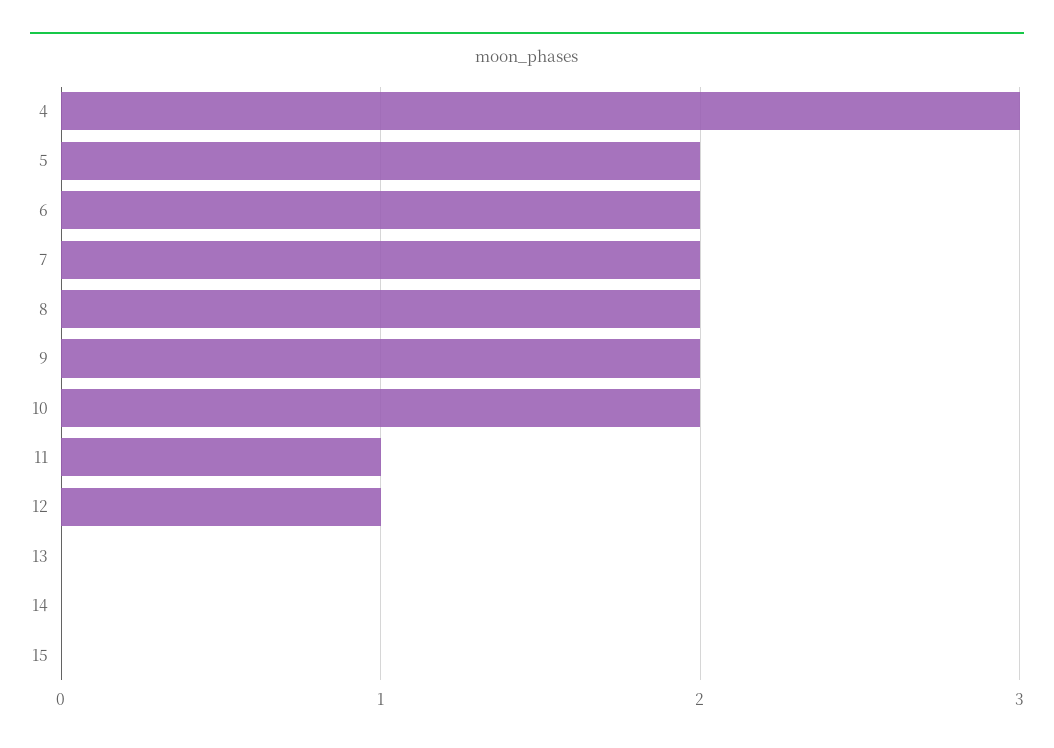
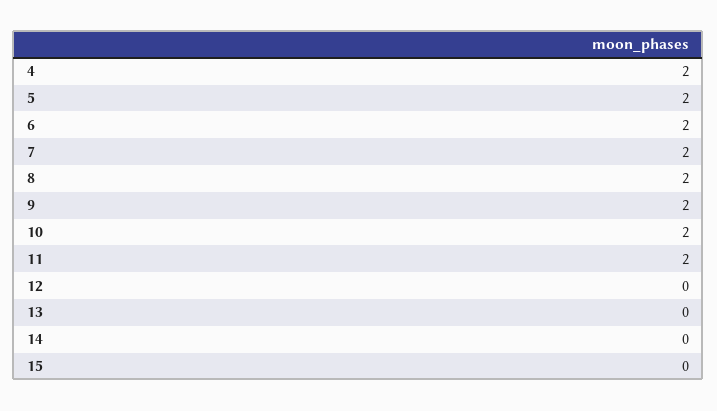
  {
-   "4": 3,
+   "4": 2,
    "5": 2,
    "6": 2,
    "7": 2,
    "8": 2,
    "9": 2,
    "10": 2,
-   "11": 1,
+   "11": 2,
-   "12": 1,
+   "12": 0,
    "13": 0,
    "14": 0,
    "15": 0
  }

